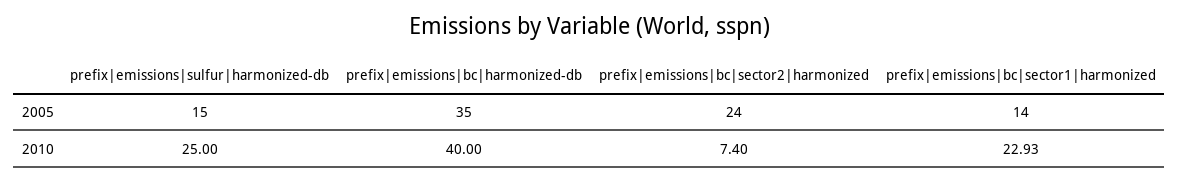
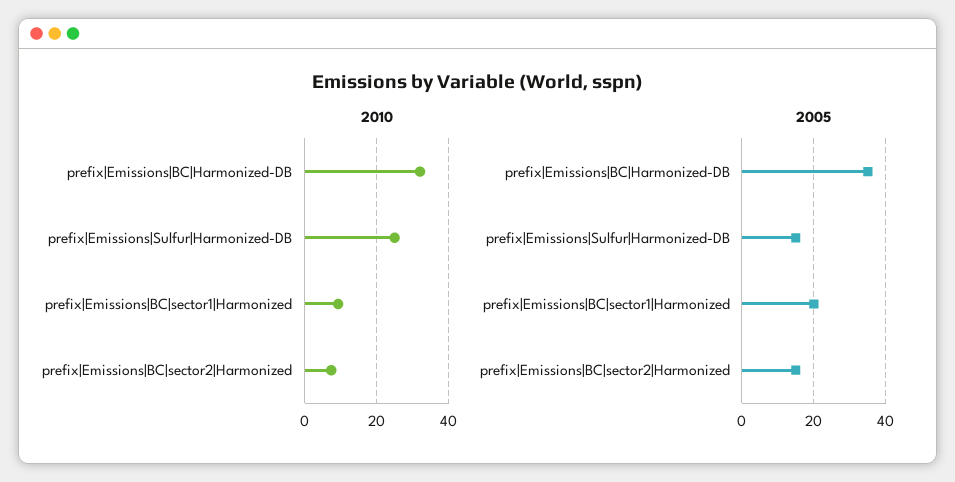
  {
    "2005": {
      "prefix|emissions|sulfur|harmonized-db": 15,
      "prefix|emissions|bc|harmonized-db": 35,
-     "prefix|emissions|bc|sector2|harmonized": 24,
+     "prefix|emissions|bc|sector2|harmonized": 15,
-     "prefix|emissions|bc|sector1|harmonized": 14
+     "prefix|emissions|bc|sector1|harmonized": 20
    },
    "2010": {
      "prefix|emissions|sulfur|harmonized-db": 25,
-     "prefix|emissions|bc|harmonized-db": 40,
+     "prefix|emissions|bc|harmonized-db": 32,
      "prefix|emissions|bc|sector2|harmonized": 7.4,
-     "prefix|emissions|bc|sector1|harmonized": 22.93
+     "prefix|emissions|bc|sector1|harmonized": 10
    }
  }

